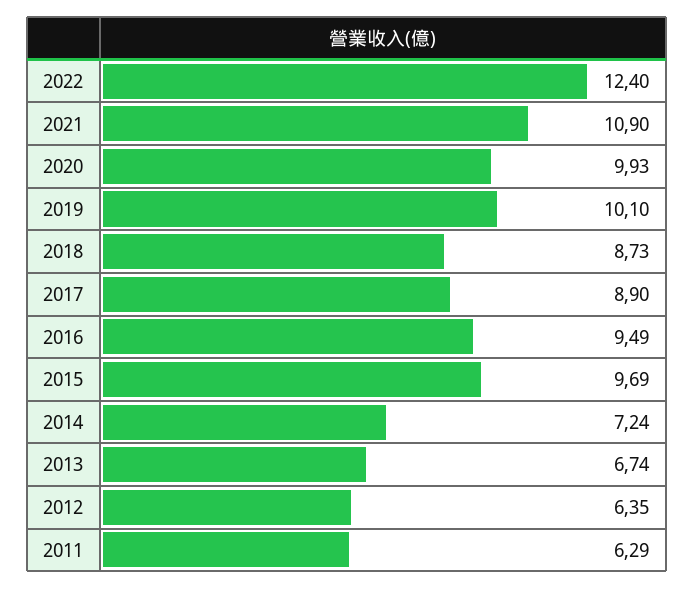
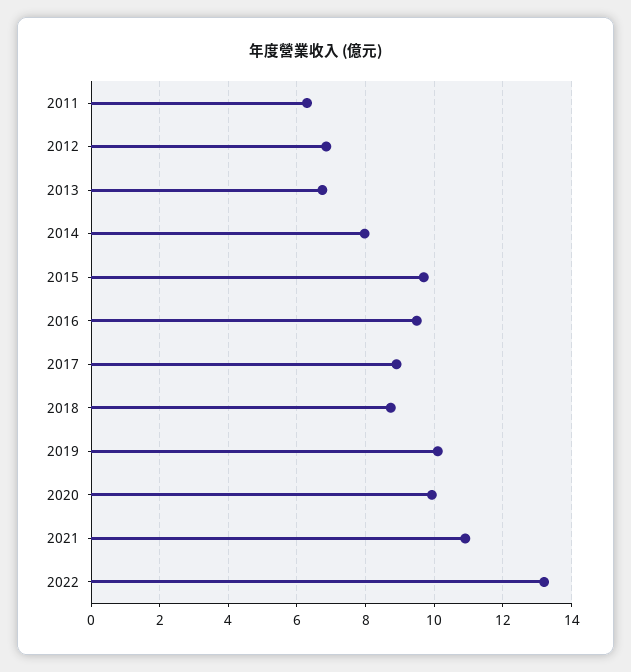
  {
-   "2022": 12.4,
+   "2022": 13.2,
    "2021": 10.9,
    "2020": 9.93,
    "2019": 10.1,
    "2018": 8.73,
    "2017": 8.9,
    "2016": 9.49,
    "2015": 9.69,
-   "2014": 7.24,
+   "2014": 8,
    "2013": 6.74,
-   "2012": 6.35,
+   "2012": 6.8,
    "2011": 6.29
  }

